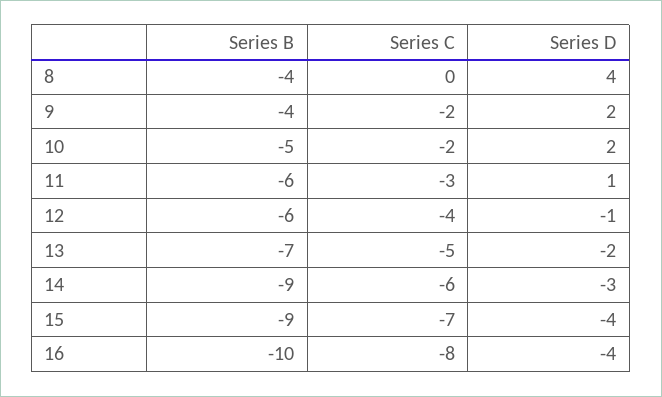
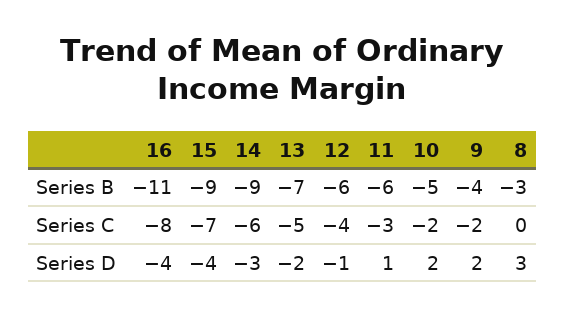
  {
    "Series B": {
-     "8": -4,
+     "8": -3,
      "9": -4,
      "10": -5,
      "11": -6,
      "12": -6,
      "13": -7,
      "14": -9,
      "15": -9,
-     "16": -10
+     "16": -11
    },
    "Series C": {
      "8": 0,
      "9": -2,
      "10": -2,
      "11": -3,
      "12": -4,
      "13": -5,
      "14": -6,
      "15": -7,
      "16": -8
    },
    "Series D": {
-     "8": 4,
+     "8": 3,
      "9": 2,
      "10": 2,
      "11": 1,
      "12": -1,
      "13": -2,
      "14": -3,
      "15": -4,
      "16": -4
    }
  }

